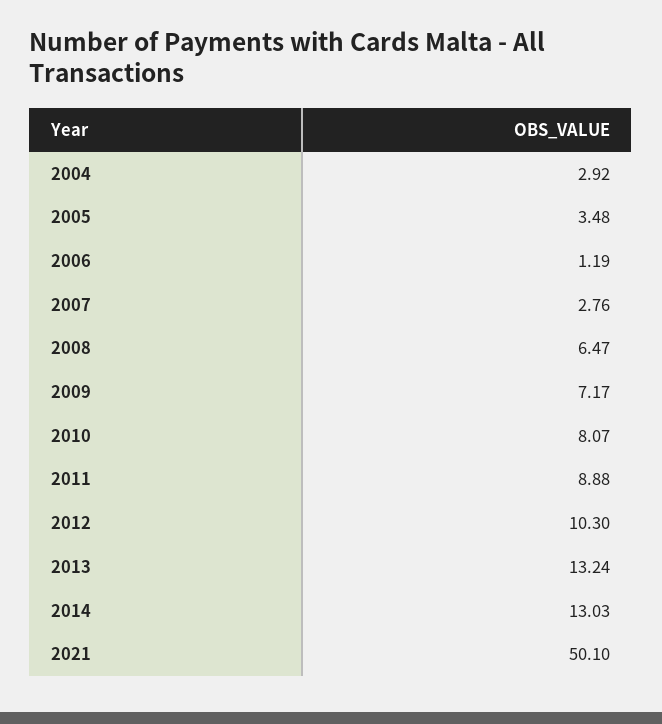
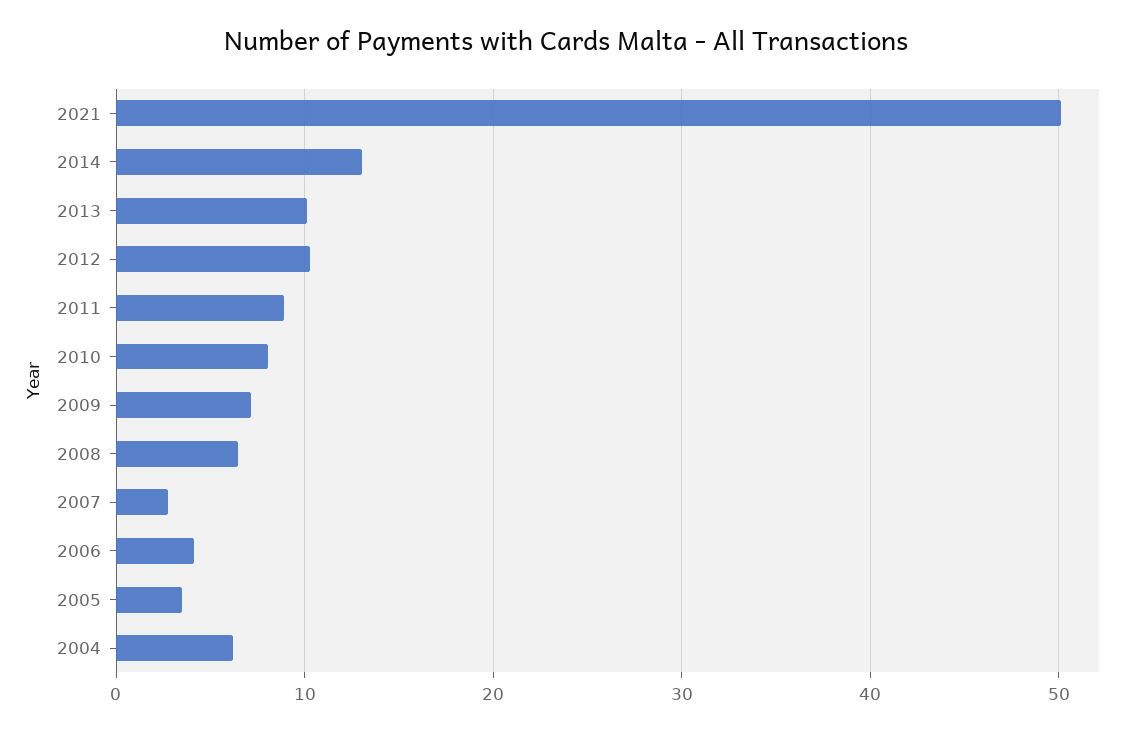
  {
-   "2004": 2.92,
+   "2004": 6,
    "2005": 3.48,
-   "2006": 1.19,
+   "2006": 4,
    "2007": 2.76,
    "2008": 6.47,
    "2009": 7.17,
    "2010": 8.07,
    "2011": 8.88,
    "2012": 10.3,
-   "2013": 13.24,
+   "2013": 10,
    "2014": 13.03,
    "2021": 50.1
  }

